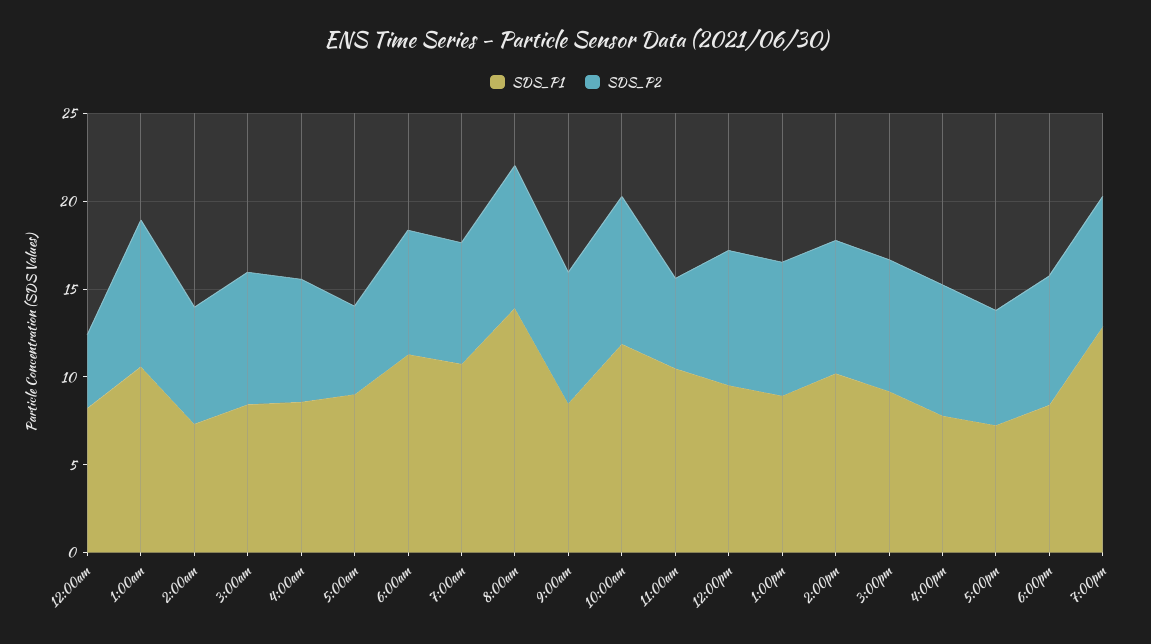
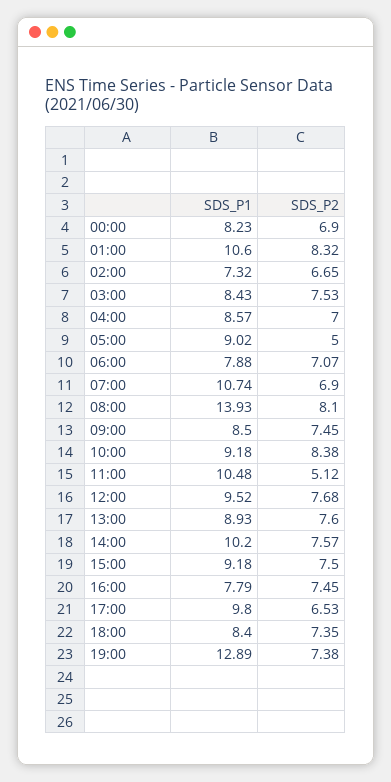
  {
    "SDS_P1": {
      "12:00am": 8.23,
      "1:00am": 10.6,
      "2:00am": 7.32,
      "3:00am": 8.43,
      "4:00am": 8.57,
      "5:00am": 9.02,
-     "6:00am": 11,
+     "6:00am": 7.88,
      "7:00am": 10.74,
      "8:00am": 13.93,
      "9:00am": 8.5,
-     "10:00am": 12,
+     "10:00am": 9.18,
      "11:00am": 10.48,
      "12:00pm": 9.52,
      "1:00pm": 8.93,
      "2:00pm": 10.2,
      "3:00pm": 9.18,
      "4:00pm": 7.79,
-     "5:00pm": 7,
+     "5:00pm": 9.8,
      "6:00pm": 8.4,
      "7:00pm": 12.89
    },
    "SDS_P2": {
-     "12:00am": 4,
+     "12:00am": 6.9,
      "1:00am": 8.32,
      "2:00am": 6.65,
      "3:00am": 7.53,
      "4:00am": 7,
      "5:00am": 5,
      "6:00am": 7.07,
      "7:00am": 6.9,
      "8:00am": 8.1,
      "9:00am": 7.45,
      "10:00am": 8.38,
      "11:00am": 5.12,
      "12:00pm": 7.68,
      "1:00pm": 7.6,
      "2:00pm": 7.57,
      "3:00pm": 7.5,
      "4:00pm": 7.45,
      "5:00pm": 6.53,
      "6:00pm": 7.35,
      "7:00pm": 7.38
    }
  }

